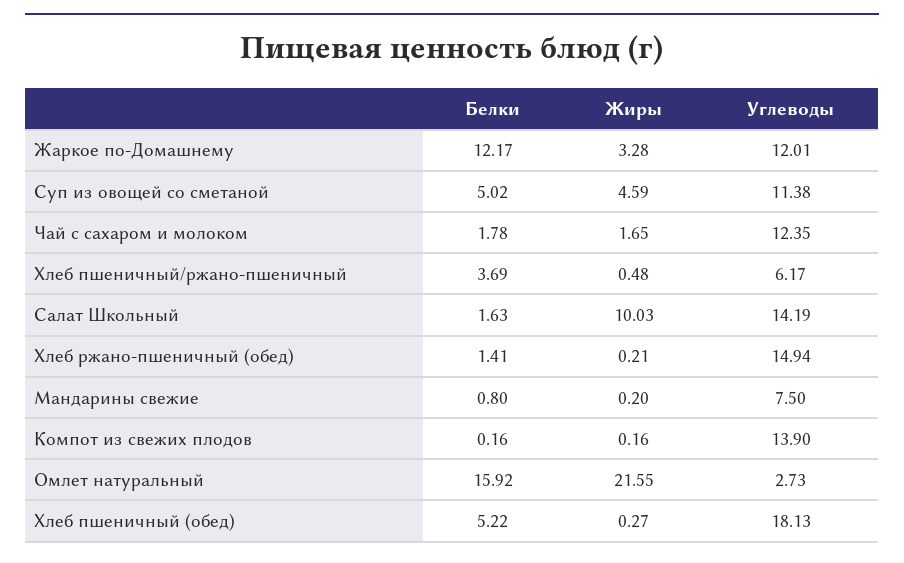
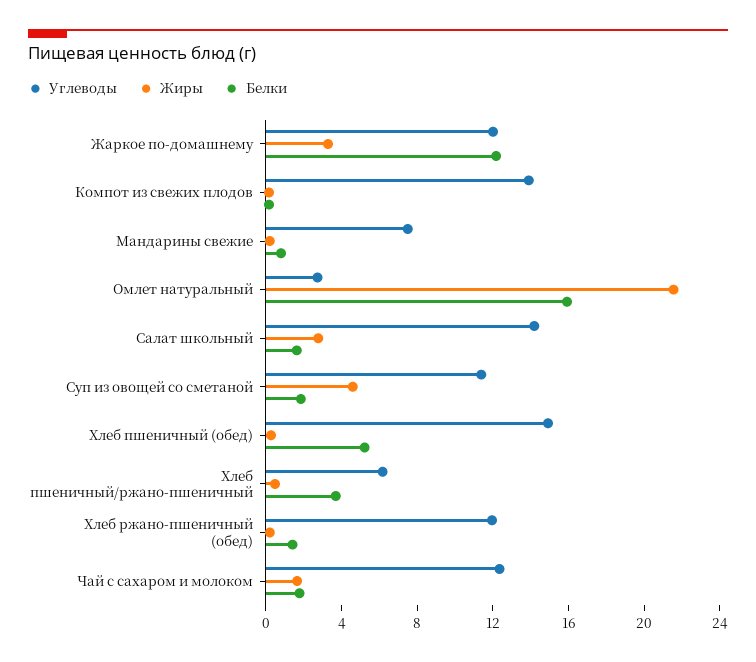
  {
    "Белки": {
      "Жаркое по-Домашнему": 12.17,
-     "Суп из овощей со сметаной": 5.02,
+     "Суп из овощей со сметаной": 2,
      "Чай с сахаром и молоком": 1.78,
      "Хлеб пшеничный/ржано-пшеничный": 3.69,
      "Салат Школьный": 1.63,
      "Хлеб ржано-пшеничный (обед)": 1.41,
      "Мандарины свежие": 0.8,
      "Компот из свежих плодов": 0.16,
      "Омлет натуральный": 15.92,
      "Хлеб пшеничный (обед)": 5.22
    },
    "Жиры": {
      "Жаркое по-Домашнему": 3.28,
      "Суп из овощей со сметаной": 4.59,
      "Чай с сахаром и молоком": 1.65,
      "Хлеб пшеничный/ржано-пшеничный": 0.48,
-     "Салат Школьный": 10.03,
+     "Салат Школьный": 3,
      "Хлеб ржано-пшеничный (обед)": 0.21,
      "Мандарины свежие": 0.2,
      "Компот из свежих плодов": 0.16,
      "Омлет натуральный": 21.55,
      "Хлеб пшеничный (обед)": 0.27
    },
    "Углеводы": {
      "Жаркое по-Домашнему": 12.01,
      "Суп из овощей со сметаной": 11.38,
      "Чай с сахаром и молоком": 12.35,
      "Хлеб пшеничный/ржано-пшеничный": 6.17,
      "Салат Школьный": 14.19,
-     "Хлеб ржано-пшеничный (обед)": 14.94,
+     "Хлеб ржано-пшеничный (обед)": 12,
      "Мандарины свежие": 7.5,
      "Компот из свежих плодов": 13.9,
      "Омлет натуральный": 2.73,
-     "Хлеб пшеничный (обед)": 18.13
+     "Хлеб пшеничный (обед)": 15
    }
  }

